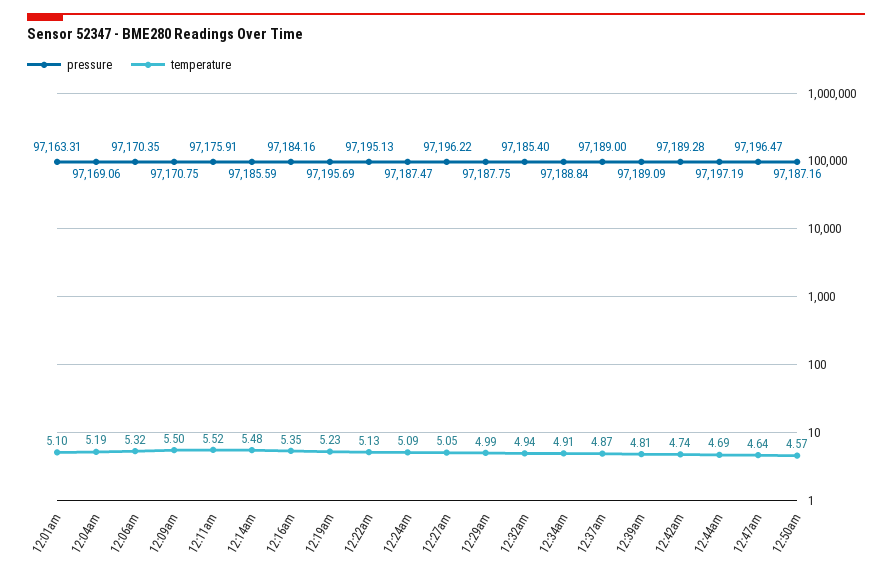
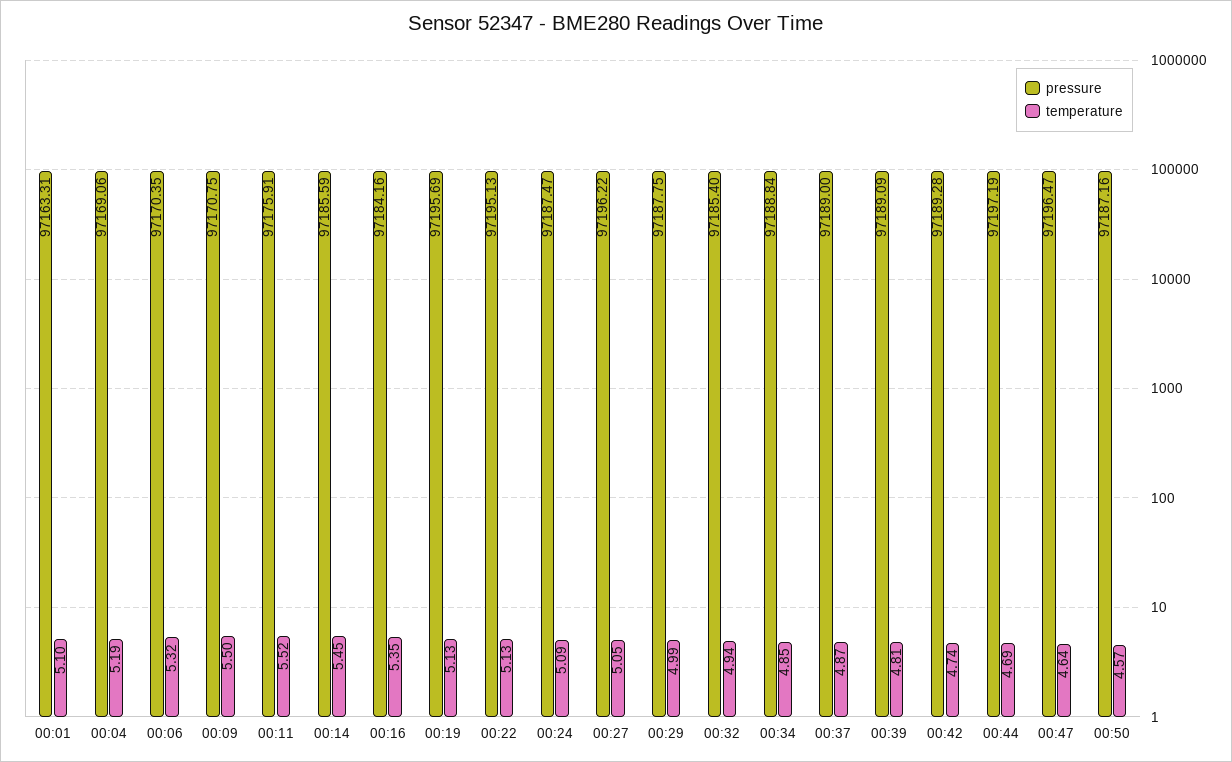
  {
    "pressure": {
      "12:01am": 97163.31,
      "12:04am": 97169.06,
      "12:06am": 97170.35,
      "12:09am": 97170.75,
      "12:11am": 97175.91,
      "12:14am": 97185.59,
      "12:16am": 97184.16,
      "12:19am": 97195.69,
      "12:22am": 97195.13,
      "12:24am": 97187.47,
      "12:27am": 97196.22,
      "12:29am": 97187.75,
      "12:32am": 97185.4,
      "12:34am": 97188.84,
      "12:37am": 97189,
      "12:39am": 97189.09,
      "12:42am": 97189.28,
      "12:44am": 97197.19,
      "12:47am": 97196.47,
      "12:50am": 97187.16
    },
    "temperature": {
      "12:01am": 5.1,
      "12:04am": 5.19,
      "12:06am": 5.32,
      "12:09am": 5.5,
      "12:11am": 5.52,
-     "12:14am": 5.48,
+     "12:14am": 5.45,
      "12:16am": 5.35,
-     "12:19am": 5.23,
+     "12:19am": 5.13,
      "12:22am": 5.13,
      "12:24am": 5.09,
      "12:27am": 5.05,
      "12:29am": 4.99,
      "12:32am": 4.94,
-     "12:34am": 4.91,
+     "12:34am": 4.85,
      "12:37am": 4.87,
      "12:39am": 4.81,
      "12:42am": 4.74,
      "12:44am": 4.69,
      "12:47am": 4.64,
      "12:50am": 4.57
    }
  }

